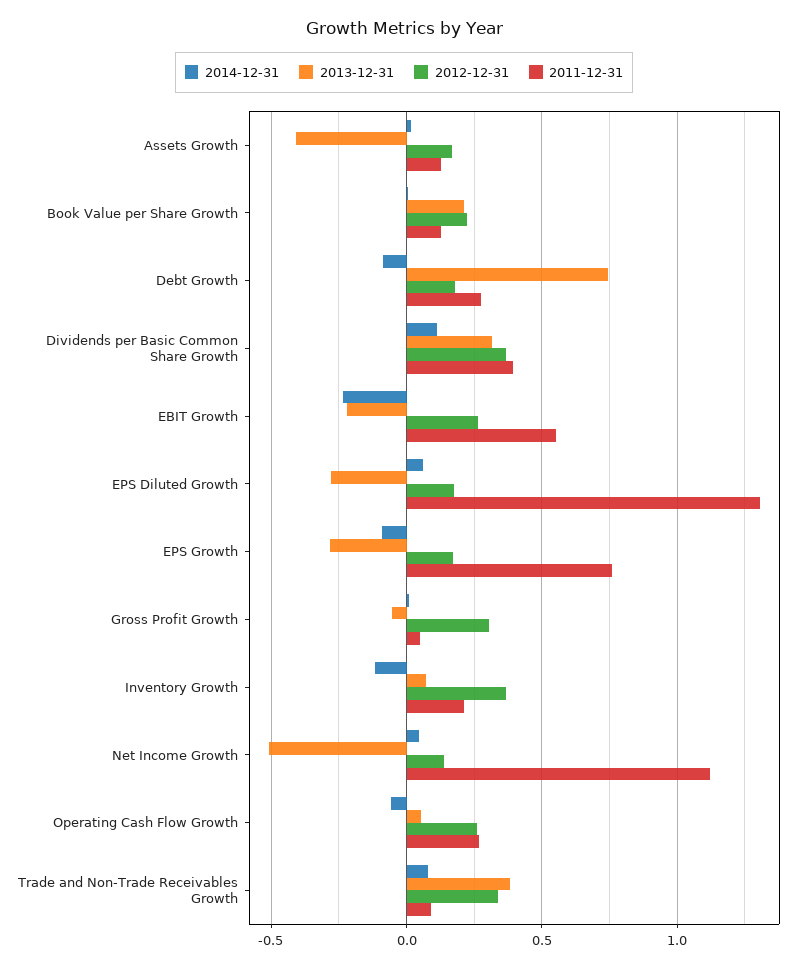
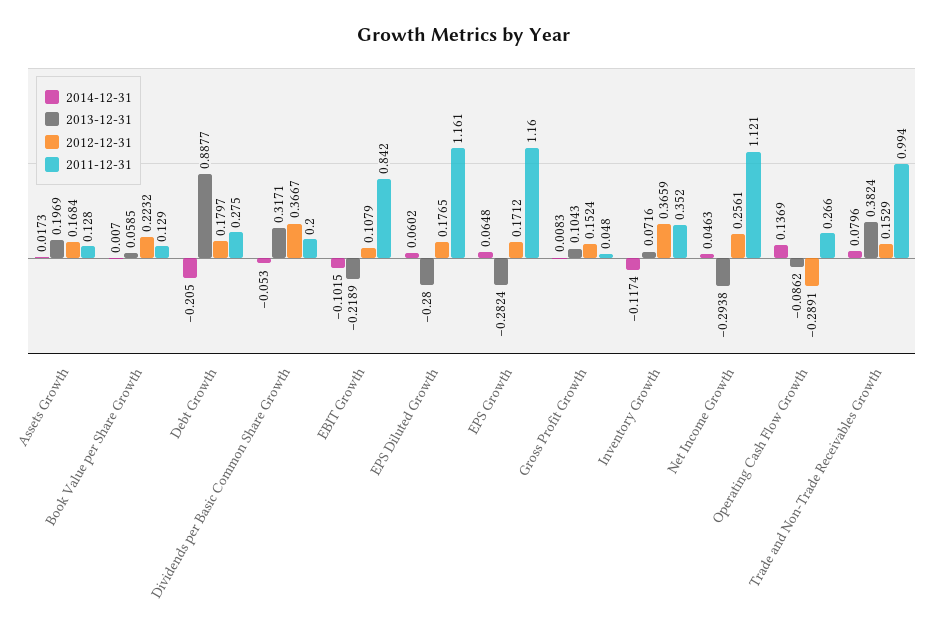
  {
    "2014-12-31": {
      "Assets Growth": 0.0173,
      "Book Value per Share Growth": 0.007,
-     "Debt Growth": -0.1,
+     "Debt Growth": -0.205,
-     "Dividends per Basic Common Share Growth": 0.1,
+     "Dividends per Basic Common Share Growth": -0.053,
-     "EBIT Growth": -0.25,
+     "EBIT Growth": -0.1015,
      "EPS Diluted Growth": 0.0602,
-     "EPS Growth": -0.1,
+     "EPS Growth": 0.0648,
      "Gross Profit Growth": 0.0083,
      "Inventory Growth": -0.1174,
      "Net Income Growth": 0.0463,
-     "Operating Cash Flow Growth": -0.05,
+     "Operating Cash Flow Growth": 0.1369,
      "Trade and Non-Trade Receivables Growth": 0.0796
    },
    "2013-12-31": {
-     "Assets Growth": -0.4,
+     "Assets Growth": 0.1969,
-     "Book Value per Share Growth": 0.2,
+     "Book Value per Share Growth": 0.0585,
-     "Debt Growth": 0.75,
+     "Debt Growth": 0.8877,
      "Dividends per Basic Common Share Growth": 0.3171,
      "EBIT Growth": -0.2189,
      "EPS Diluted Growth": -0.28,
      "EPS Growth": -0.2824,
-     "Gross Profit Growth": -0.05,
+     "Gross Profit Growth": 0.1043,
      "Inventory Growth": 0.0716,
-     "Net Income Growth": -0.5,
+     "Net Income Growth": -0.2938,
-     "Operating Cash Flow Growth": 0.05,
+     "Operating Cash Flow Growth": -0.0862,
      "Trade and Non-Trade Receivables Growth": 0.3824
    },
    "2012-12-31": {
      "Assets Growth": 0.1684,
      "Book Value per Share Growth": 0.2232,
      "Debt Growth": 0.1797,
      "Dividends per Basic Common Share Growth": 0.3667,
-     "EBIT Growth": 0.25,
+     "EBIT Growth": 0.1079,
      "EPS Diluted Growth": 0.1765,
      "EPS Growth": 0.1712,
-     "Gross Profit Growth": 0.3,
+     "Gross Profit Growth": 0.1524,
      "Inventory Growth": 0.3659,
-     "Net Income Growth": 0.15,
+     "Net Income Growth": 0.2561,
-     "Operating Cash Flow Growth": 0.25,
+     "Operating Cash Flow Growth": -0.2891,
-     "Trade and Non-Trade Receivables Growth": 0.35
+     "Trade and Non-Trade Receivables Growth": 0.1529
    },
    "2011-12-31": {
      "Assets Growth": 0.128,
      "Book Value per Share Growth": 0.129,
      "Debt Growth": 0.275,
-     "Dividends per Basic Common Share Growth": 0.4,
+     "Dividends per Basic Common Share Growth": 0.2,
-     "EBIT Growth": 0.55,
+     "EBIT Growth": 0.842,
-     "EPS Diluted Growth": 1.3,
+     "EPS Diluted Growth": 1.161,
-     "EPS Growth": 0.75,
+     "EPS Growth": 1.16,
      "Gross Profit Growth": 0.048,
-     "Inventory Growth": 0.2,
+     "Inventory Growth": 0.352,
      "Net Income Growth": 1.121,
      "Operating Cash Flow Growth": 0.266,
-     "Trade and Non-Trade Receivables Growth": 0.1
+     "Trade and Non-Trade Receivables Growth": 0.994
    }
  }

